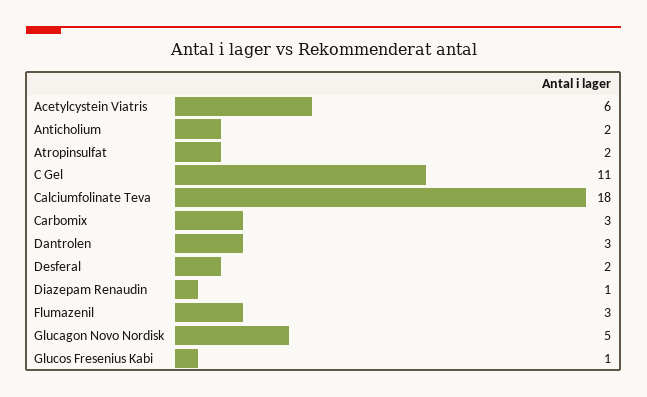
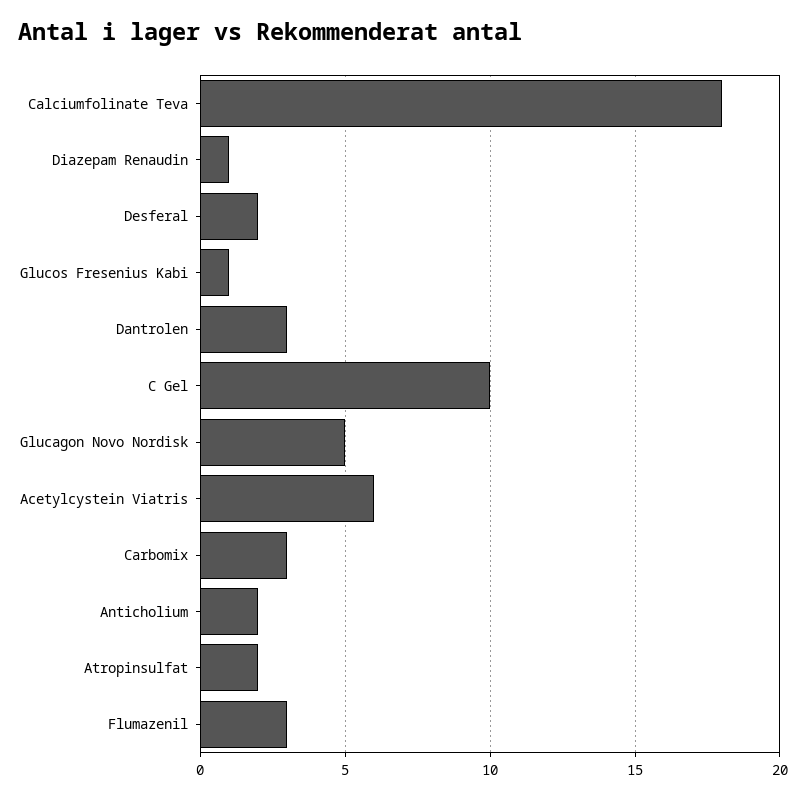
  {
    "Acetylcystein Viatris": 6,
    "Anticholium": 2,
    "Atropinsulfat": 2,
-   "C Gel": 11,
+   "C Gel": 10,
    "Calciumfolinate Teva": 18,
    "Carbomix": 3,
    "Dantrolen": 3,
    "Desferal": 2,
    "Diazepam Renaudin": 1,
    "Flumazenil": 3,
    "Glucagon Novo Nordisk": 5,
    "Glucos Fresenius Kabi": 1
  }

